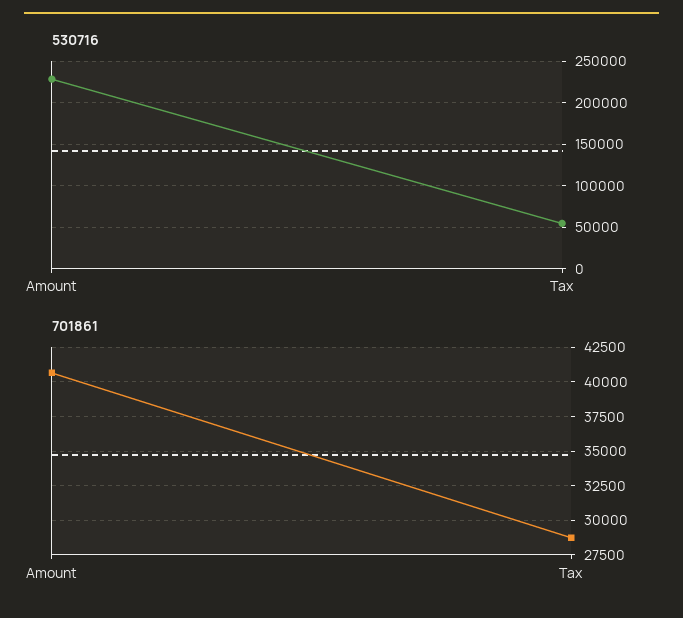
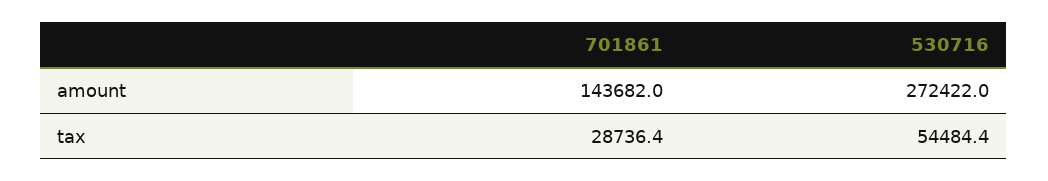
  {
    "530716": {
-     "Amount": 230000,
+     "Amount": 272422,
      "Tax": 54484.4
    },
    "701861": {
-     "Amount": 40500,
+     "Amount": 143682,
      "Tax": 28736.4
    }
  }

